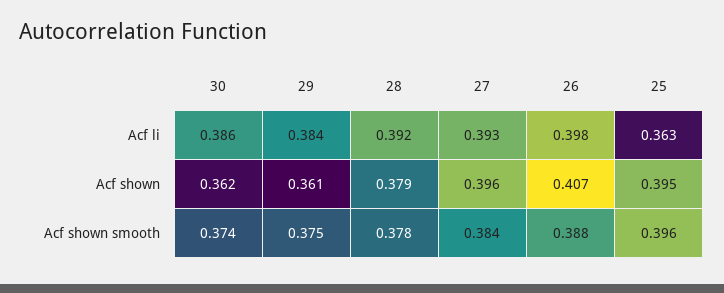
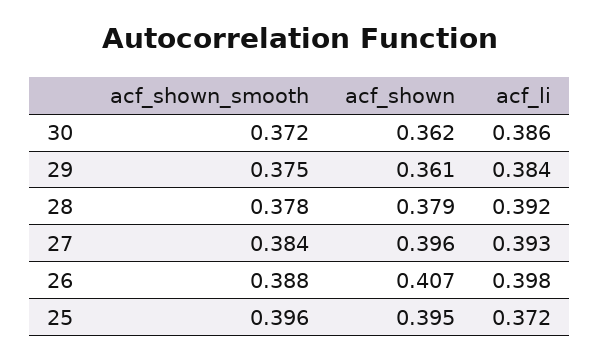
  {
    "30": {
      "Acf li": 0.386,
      "Acf shown": 0.362,
-     "Acf shown smooth": 0.374
+     "Acf shown smooth": 0.372
    },
    "29": {
      "Acf li": 0.384,
      "Acf shown": 0.361,
      "Acf shown smooth": 0.375
    },
    "28": {
      "Acf li": 0.392,
      "Acf shown": 0.379,
      "Acf shown smooth": 0.378
    },
    "27": {
      "Acf li": 0.393,
      "Acf shown": 0.396,
      "Acf shown smooth": 0.384
    },
    "26": {
      "Acf li": 0.398,
      "Acf shown": 0.407,
      "Acf shown smooth": 0.388
    },
    "25": {
-     "Acf li": 0.363,
+     "Acf li": 0.372,
      "Acf shown": 0.395,
      "Acf shown smooth": 0.396
    }
  }

